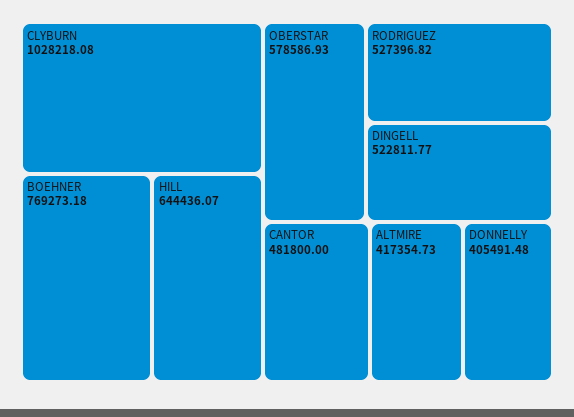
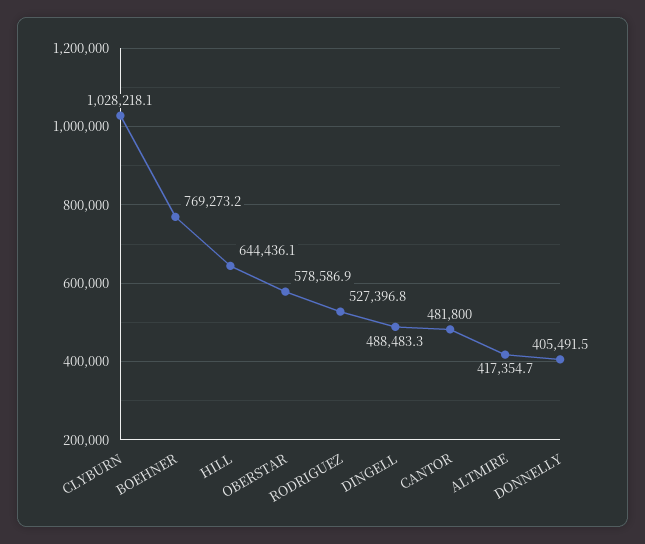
  {
    "CLYBURN": 1028218.08,
    "BOEHNER": 769273.18,
    "HILL": 644436.07,
    "OBERSTAR": 578586.93,
    "RODRIGUEZ": 527396.82,
-   "DINGELL": 522811.77,
+   "DINGELL": 488483.3,
    "CANTOR": 481800,
    "ALTMIRE": 417354.73,
    "DONNELLY": 405491.48
  }

